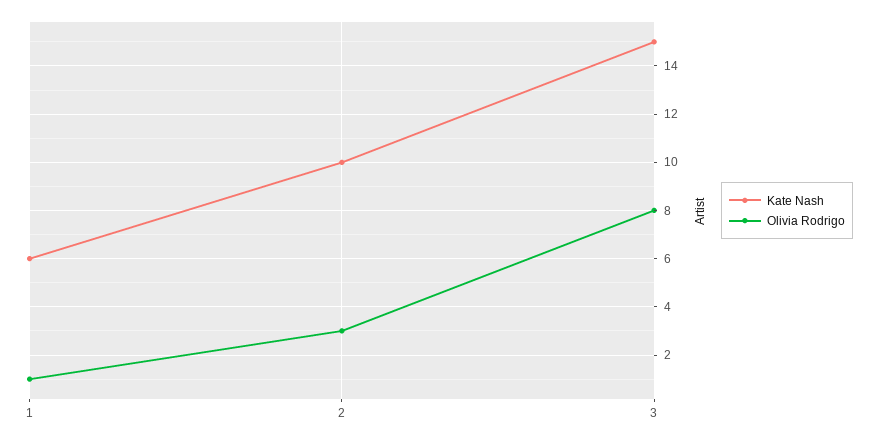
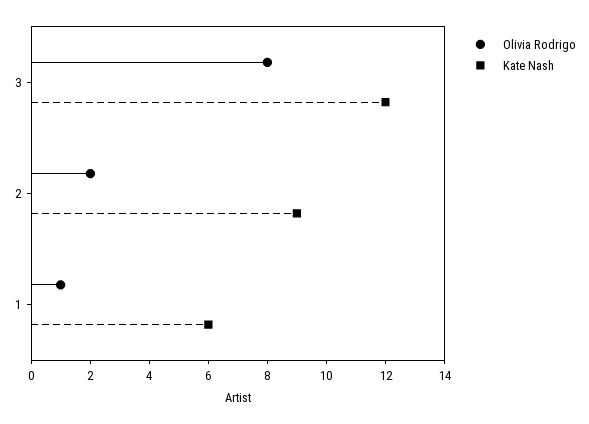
  {
    "Kate Nash": {
      "1": 6,
-     "2": 10,
+     "2": 9,
-     "3": 15
+     "3": 12
    },
    "Olivia Rodrigo": {
      "1": 1,
-     "2": 3,
+     "2": 2,
      "3": 8
    }
  }

